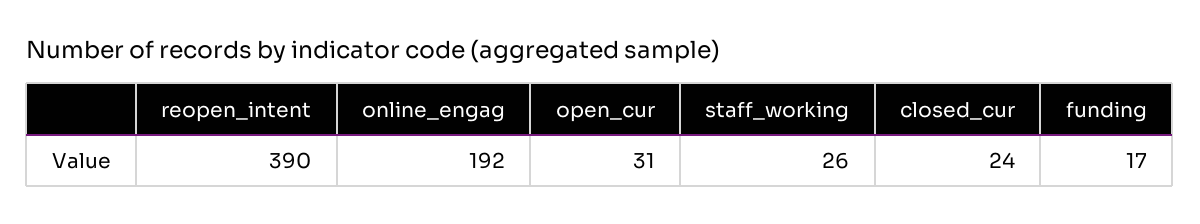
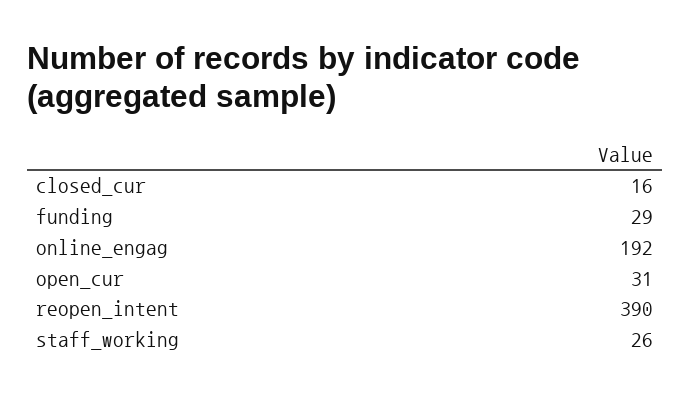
  {
    "reopen_intent": 390,
    "online_engag": 192,
    "open_cur": 31,
    "staff_working": 26,
-   "closed_cur": 24,
+   "closed_cur": 16,
-   "funding": 17
+   "funding": 29
  }

